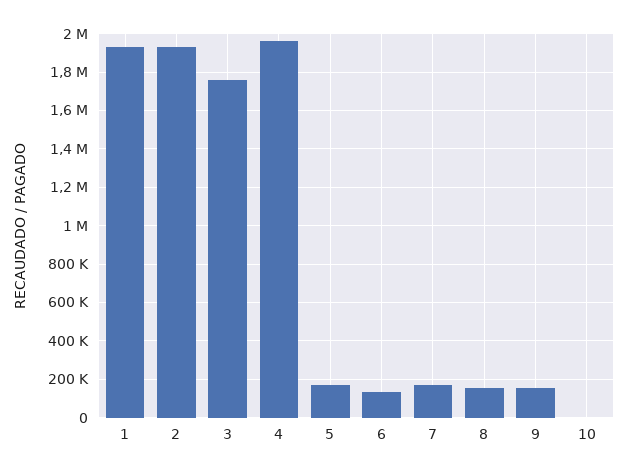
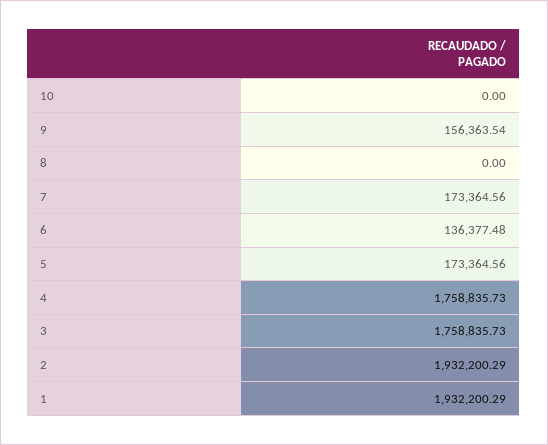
  {
    "1": 1932200.29,
    "2": 1932200.29,
    "3": 1758835.73,
-   "4": 1950000,
+   "4": 1758835.73,
    "5": 173364.56,
    "6": 136377.48,
    "7": 173364.56,
-   "8": 150000,
+   "8": 0,
    "9": 156363.54,
    "10": 0
  }

